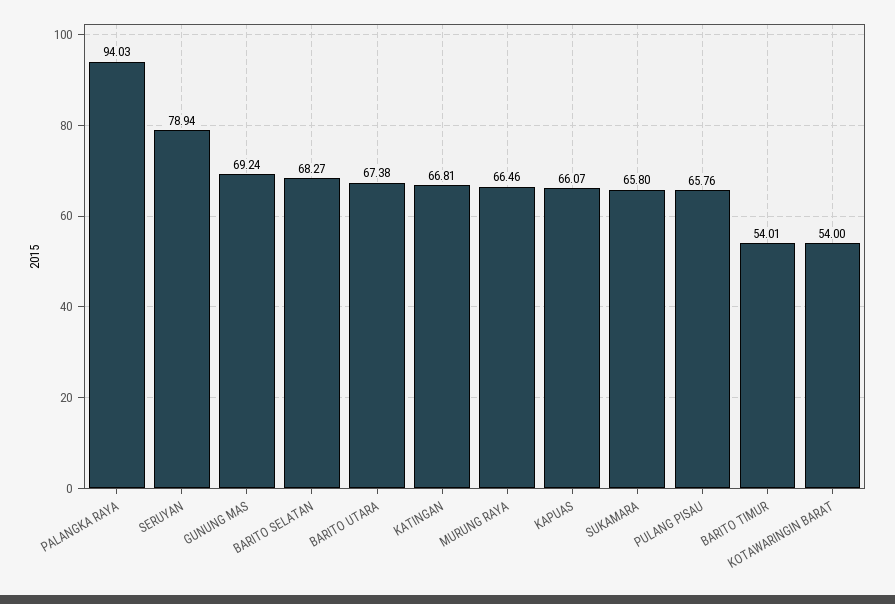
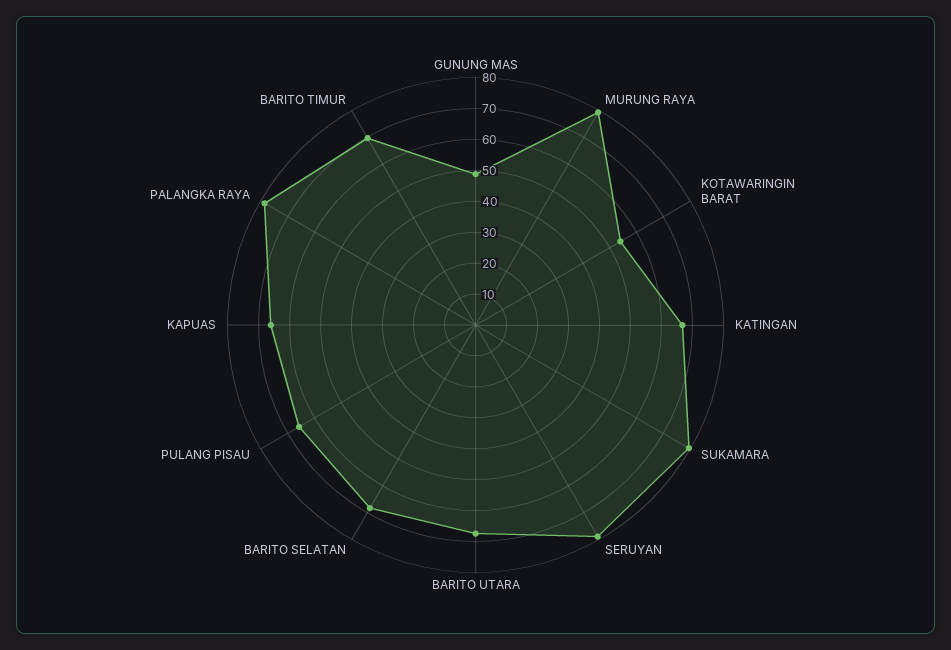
  {
-   "PALANGKA RAYA": 94.03,
+   "PALANGKA RAYA": 80,
    "SERUYAN": 78.94,
-   "GUNUNG MAS": 69.24,
+   "GUNUNG MAS": 50,
    "BARITO SELATAN": 68.27,
    "BARITO UTARA": 67.38,
    "KATINGAN": 66.81,
-   "MURUNG RAYA": 66.46,
+   "MURUNG RAYA": 80,
    "KAPUAS": 66.07,
-   "SUKAMARA": 65.8,
+   "SUKAMARA": 80,
    "PULANG PISAU": 65.76,
-   "BARITO TIMUR": 54.01,
+   "BARITO TIMUR": 70,
    "KOTAWARINGIN BARAT": 54
  }

